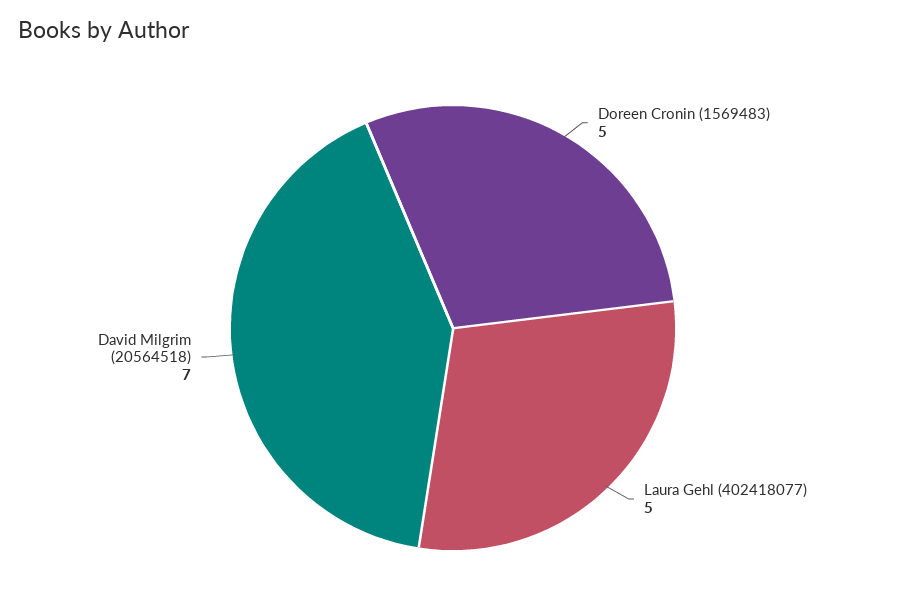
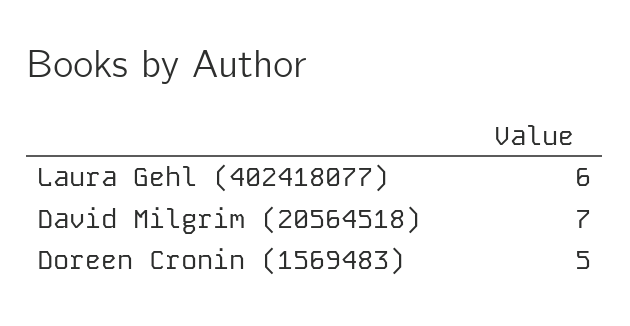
  {
    "Doreen Cronin (1569483)": 5,
-   "Laura Gehl (402418077)": 5,
+   "Laura Gehl (402418077)": 6,
    "David Milgrim (20564518)": 7
  }

